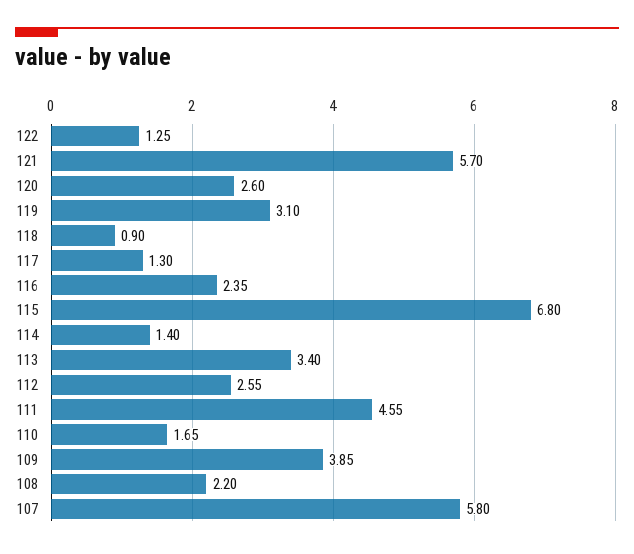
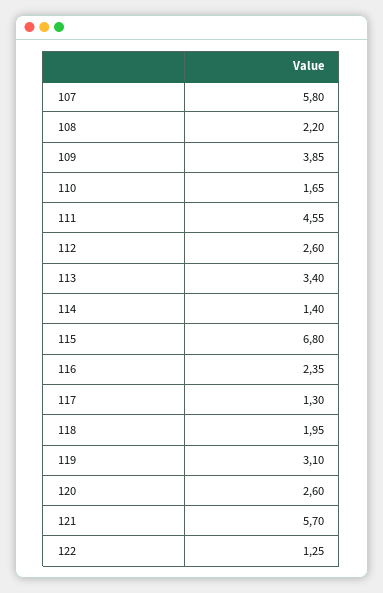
  {
    "122": 1.25,
    "121": 5.7,
    "120": 2.6,
    "119": 3.1,
-   "118": 0.9,
+   "118": 1.95,
    "117": 1.3,
    "116": 2.35,
    "115": 6.8,
    "114": 1.4,
    "113": 3.4,
-   "112": 2.55,
+   "112": 2.6,
    "111": 4.55,
    "110": 1.65,
    "109": 3.85,
    "108": 2.2,
    "107": 5.8
  }

